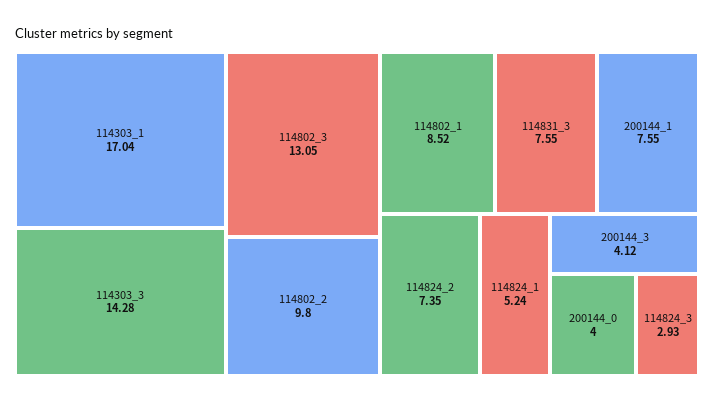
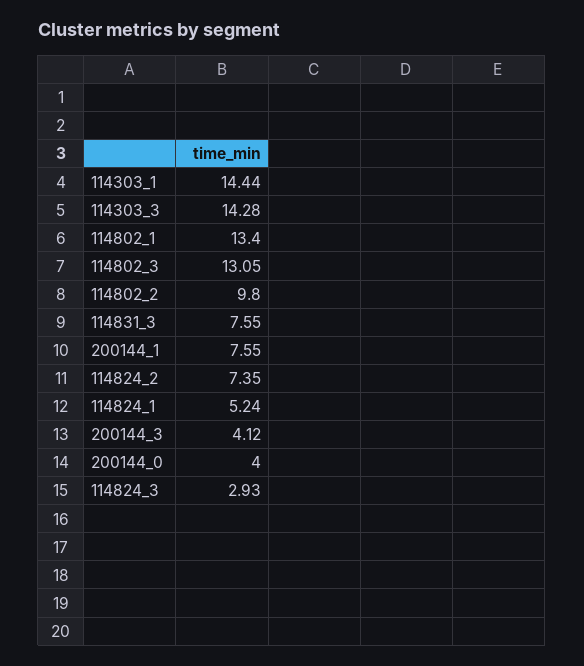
  {
-   "114303_1": 17.04,
+   "114303_1": 14.44,
    "114303_3": 14.28,
    "114802_3": 13.05,
    "114802_2": 9.8,
-   "114802_1": 8.52,
+   "114802_1": 13.4,
    "114831_3": 7.55,
    "200144_1": 7.55,
    "114824_2": 7.35,
    "114824_1": 5.24,
    "200144_3": 4.12,
    "200144_0": 4,
    "114824_3": 2.93
  }

